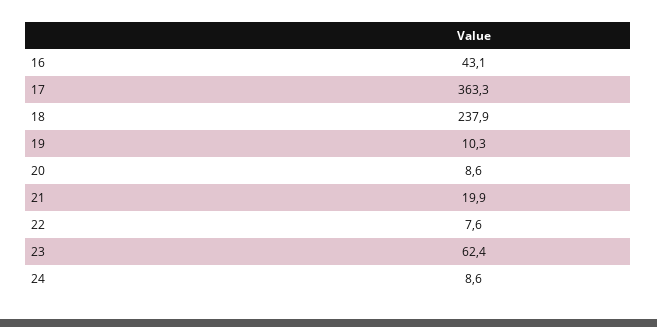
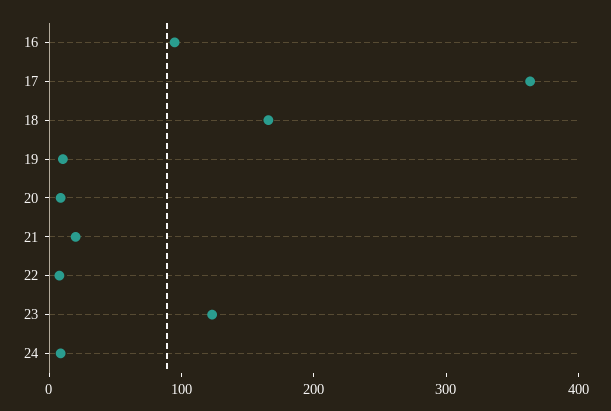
  {
-   "16": 43.1,
+   "16": 100,
    "17": 363.3,
-   "18": 237.9,
+   "18": 160,
    "19": 10.3,
    "20": 8.6,
    "21": 19.9,
    "22": 7.6,
-   "23": 62.4,
+   "23": 120,
    "24": 8.6
  }

